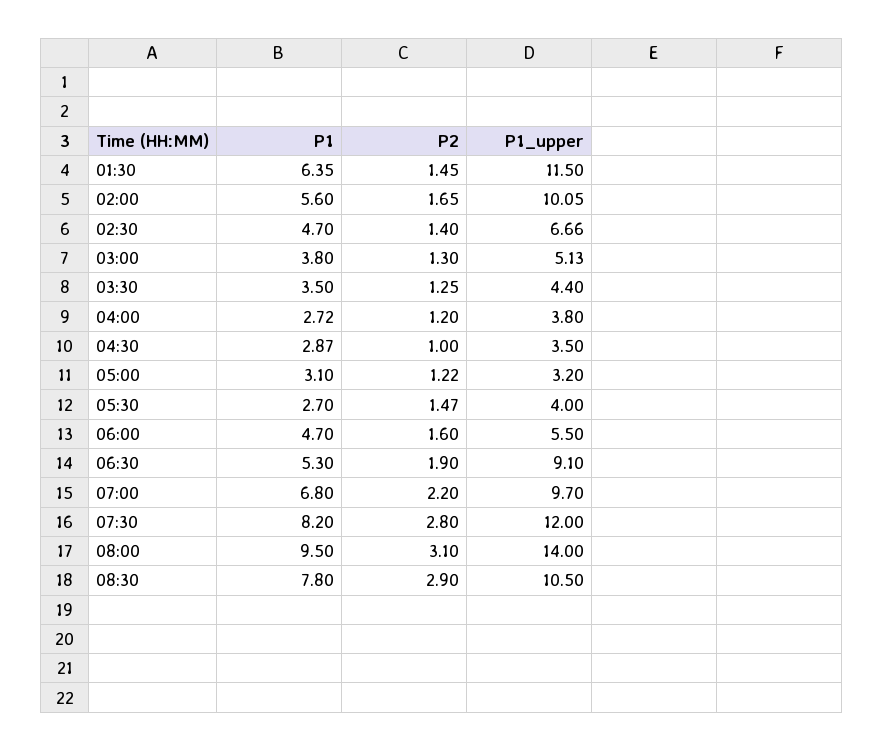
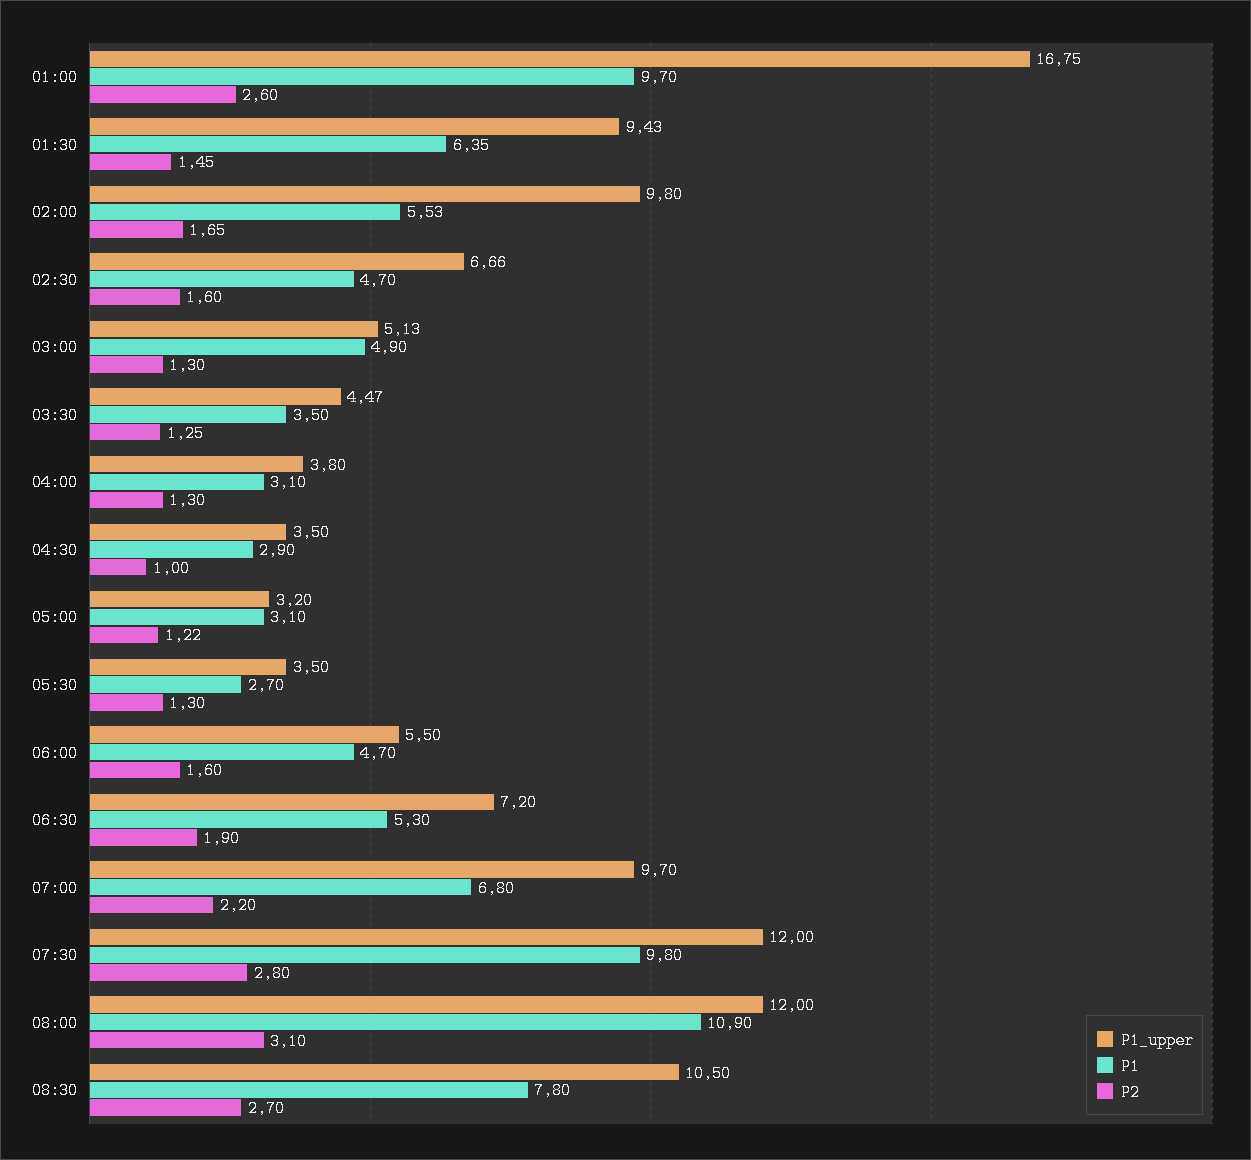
  {
    "P1": {
      "01:30": 6.35,
-     "02:00": 5.6,
+     "02:00": 5.53,
      "02:30": 4.7,
-     "03:00": 3.8,
+     "03:00": 4.9,
      "03:30": 3.5,
-     "04:00": 2.72,
+     "04:00": 3.1,
-     "04:30": 2.87,
+     "04:30": 2.9,
      "05:00": 3.1,
      "05:30": 2.7,
      "06:00": 4.7,
      "06:30": 5.3,
      "07:00": 6.8,
-     "07:30": 8.2,
+     "07:30": 9.8,
-     "08:00": 9.5,
+     "08:00": 10.9,
-     "08:30": 7.8
+     "08:30": 7.8,
+     "01:00": 9.7
    },
    "P2": {
      "01:30": 1.45,
      "02:00": 1.65,
-     "02:30": 1.4,
+     "02:30": 1.6,
      "03:00": 1.3,
      "03:30": 1.25,
-     "04:00": 1.2,
+     "04:00": 1.3,
      "04:30": 1,
      "05:00": 1.22,
-     "05:30": 1.47,
+     "05:30": 1.3,
      "06:00": 1.6,
      "06:30": 1.9,
      "07:00": 2.2,
      "07:30": 2.8,
      "08:00": 3.1,
-     "08:30": 2.9
+     "08:30": 2.7,
+     "01:00": 2.6
    },
    "P1_upper": {
-     "01:30": 11.5,
+     "01:30": 9.43,
-     "02:00": 10.05,
+     "02:00": 9.8,
      "02:30": 6.66,
      "03:00": 5.13,
-     "03:30": 4.4,
+     "03:30": 4.47,
      "04:00": 3.8,
      "04:30": 3.5,
      "05:00": 3.2,
-     "05:30": 4,
+     "05:30": 3.5,
      "06:00": 5.5,
-     "06:30": 9.1,
+     "06:30": 7.2,
      "07:00": 9.7,
      "07:30": 12,
-     "08:00": 14,
+     "08:00": 12,
-     "08:30": 10.5
+     "08:30": 10.5,
+     "01:00": 16.75
    }
  }

